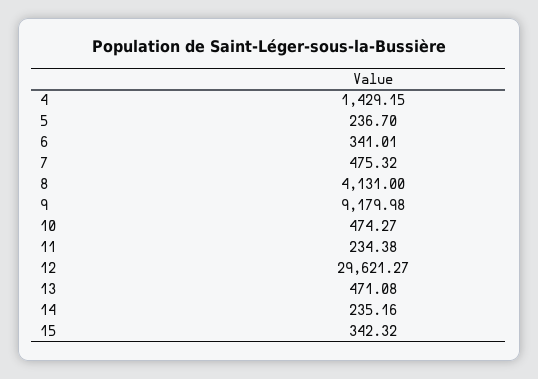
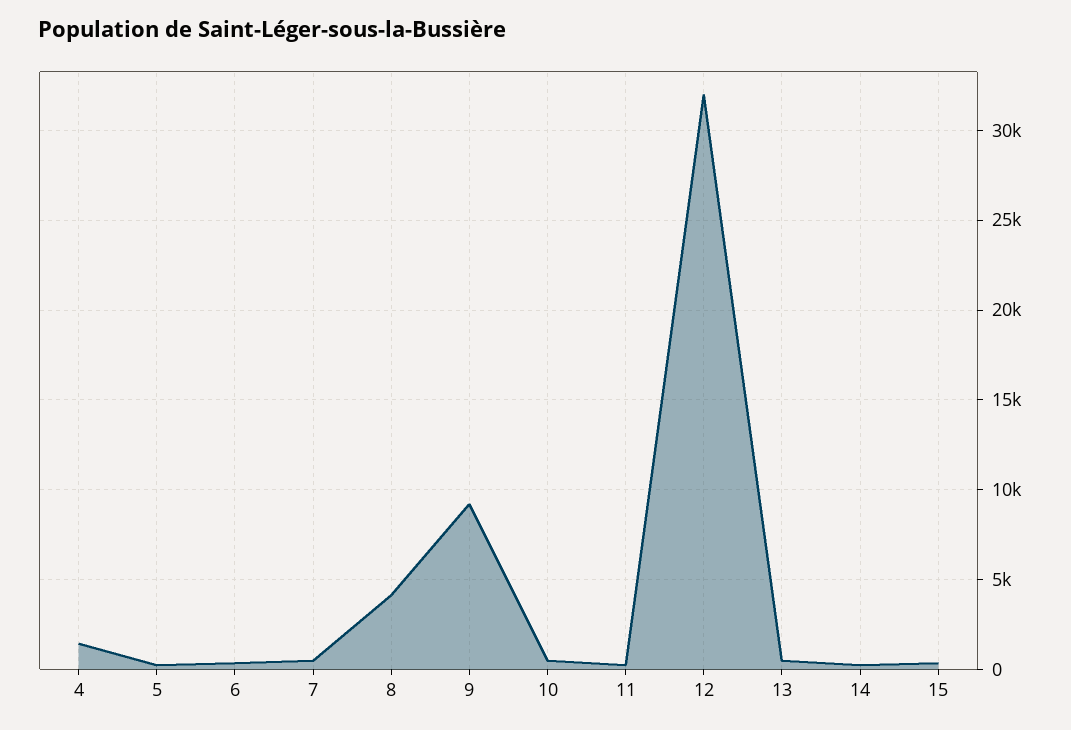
  {
    "4": 1429.15,
    "5": 236.7,
    "6": 341.01,
    "7": 475.32,
    "8": 4131,
    "9": 9179.98,
    "10": 474.27,
    "11": 234.38,
-   "12": 29621.27,
+   "12": 32000,
    "13": 471.08,
    "14": 235.16,
    "15": 342.32
  }

